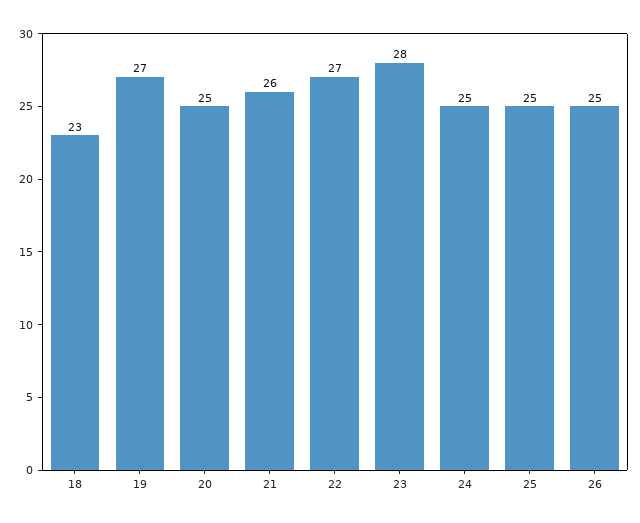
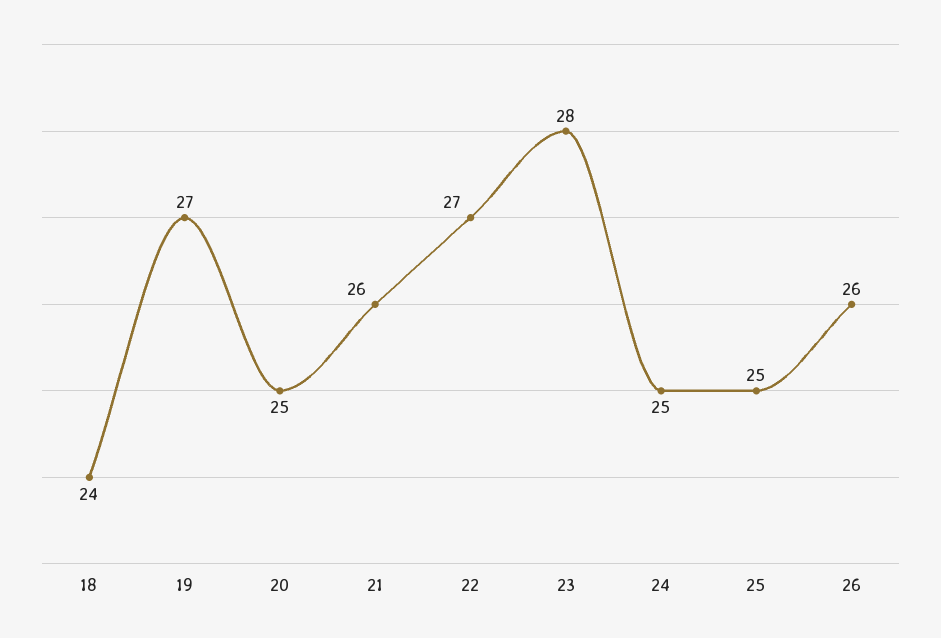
  {
-   "18": 23,
+   "18": 24,
    "19": 27,
    "20": 25,
    "21": 26,
    "22": 27,
    "23": 28,
    "24": 25,
    "25": 25,
-   "26": 25
+   "26": 26
  }

